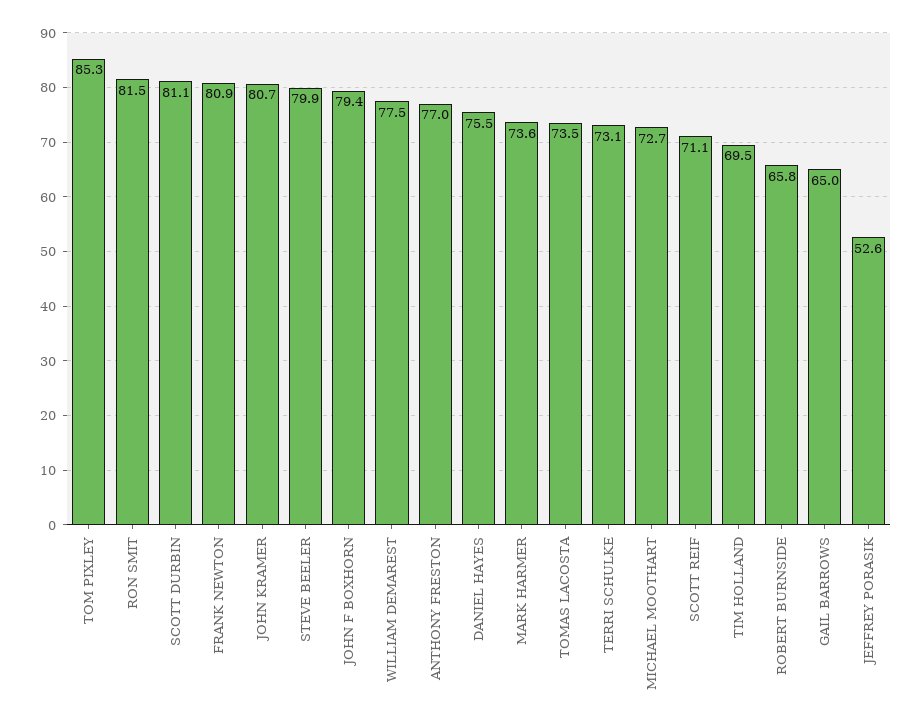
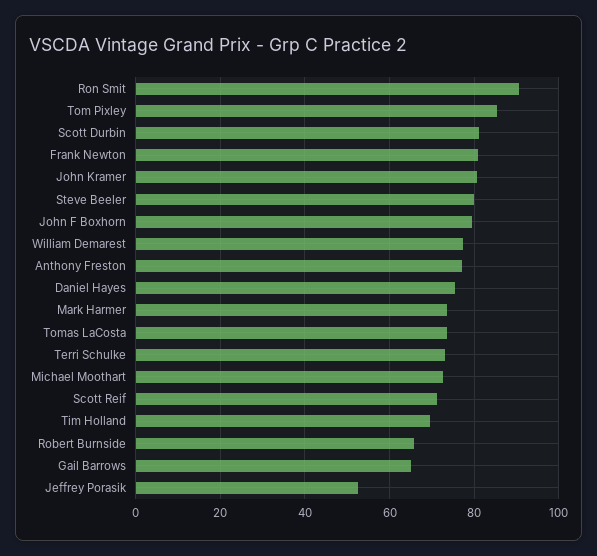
  {
    "TOM PIXLEY": 85.3,
-   "RON SMIT": 81.5,
+   "RON SMIT": 90,
    "SCOTT DURBIN": 81.1,
    "FRANK NEWTON": 80.9,
    "JOHN KRAMER": 80.7,
    "STEVE BEELER": 79.9,
    "JOHN F BOXHORN": 79.4,
    "WILLIAM DEMAREST": 77.5,
    "ANTHONY FRESTON": 77,
    "DANIEL HAYES": 75.5,
    "MARK HARMER": 73.6,
    "TOMAS LACOSTA": 73.5,
    "TERRI SCHULKE": 73.1,
    "MICHAEL MOOTHART": 72.7,
    "SCOTT REIF": 71.1,
    "TIM HOLLAND": 69.5,
    "ROBERT BURNSIDE": 65.8,
    "GAIL BARROWS": 65,
    "JEFFREY PORASIK": 52.6
  }

